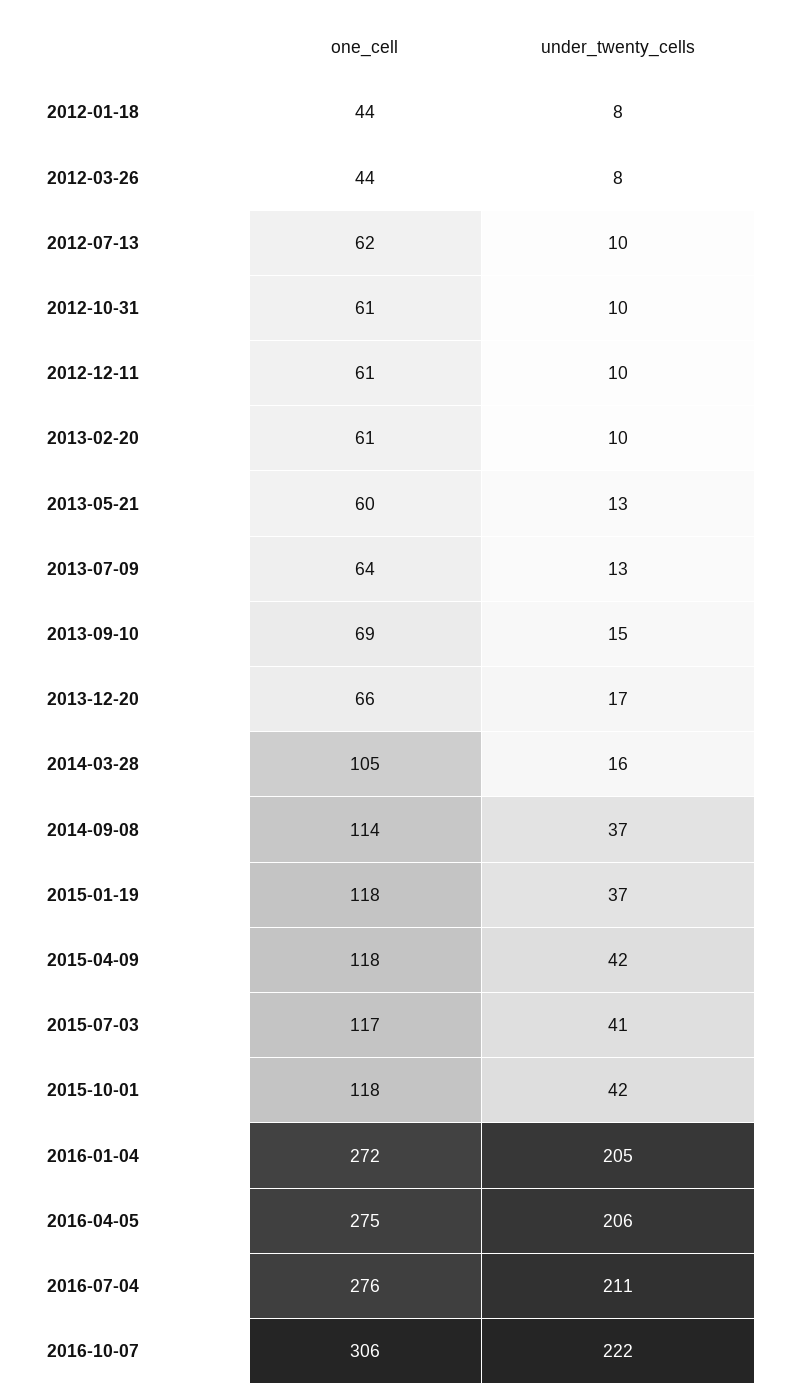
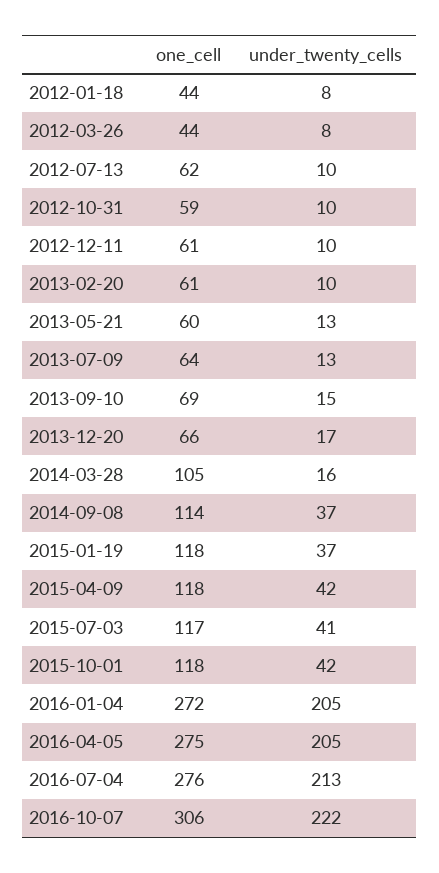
  {
    "one_cell": {
      "2012-01-18": 44,
      "2012-03-26": 44,
      "2012-07-13": 62,
-     "2012-10-31": 61,
+     "2012-10-31": 59,
      "2012-12-11": 61,
      "2013-02-20": 61,
      "2013-05-21": 60,
      "2013-07-09": 64,
      "2013-09-10": 69,
      "2013-12-20": 66,
      "2014-03-28": 105,
      "2014-09-08": 114,
      "2015-01-19": 118,
      "2015-04-09": 118,
      "2015-07-03": 117,
      "2015-10-01": 118,
      "2016-01-04": 272,
      "2016-04-05": 275,
      "2016-07-04": 276,
      "2016-10-07": 306
    },
    "under_twenty_cells": {
      "2012-01-18": 8,
      "2012-03-26": 8,
      "2012-07-13": 10,
      "2012-10-31": 10,
      "2012-12-11": 10,
      "2013-02-20": 10,
      "2013-05-21": 13,
      "2013-07-09": 13,
      "2013-09-10": 15,
      "2013-12-20": 17,
      "2014-03-28": 16,
      "2014-09-08": 37,
      "2015-01-19": 37,
      "2015-04-09": 42,
      "2015-07-03": 41,
      "2015-10-01": 42,
      "2016-01-04": 205,
-     "2016-04-05": 206,
+     "2016-04-05": 205,
-     "2016-07-04": 211,
+     "2016-07-04": 213,
      "2016-10-07": 222
    }
  }

